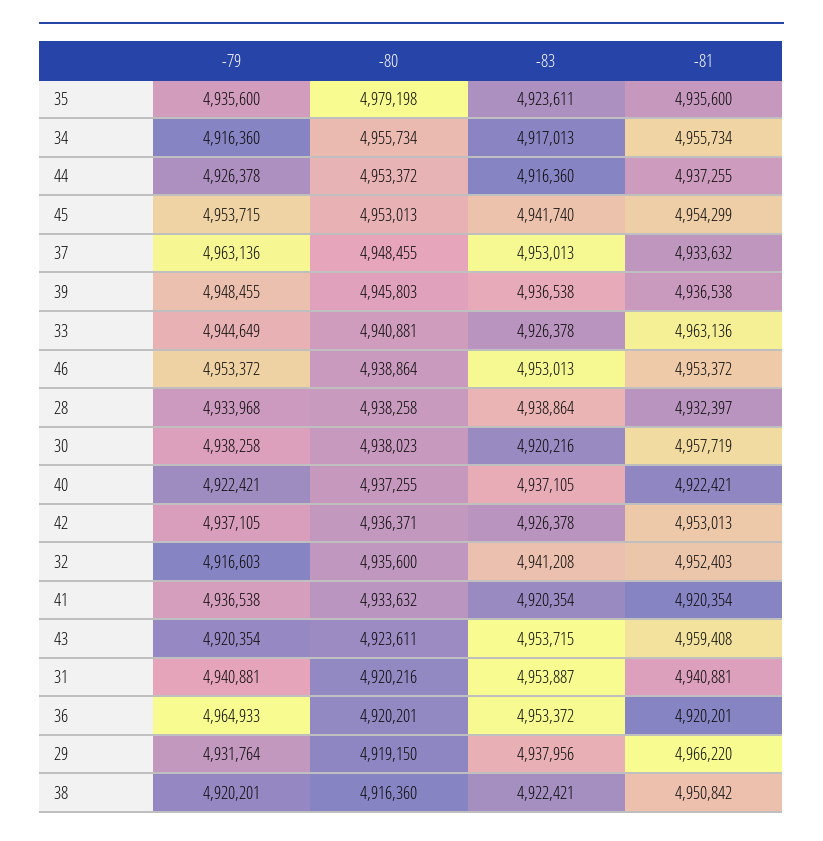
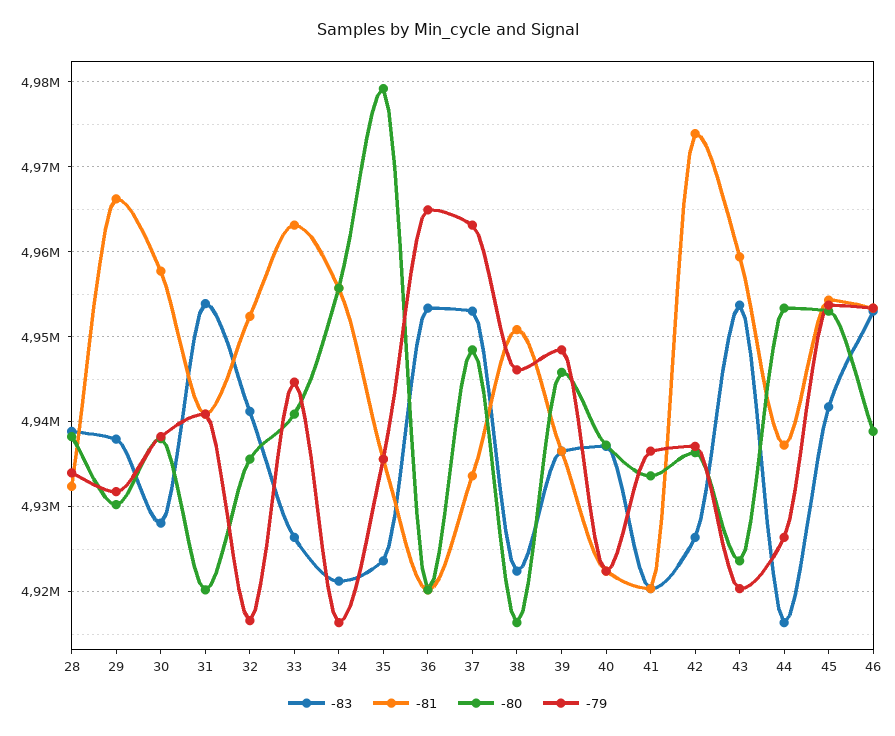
  {
    "-79": {
      "35": 4935600,
      "34": 4916360,
      "44": 4926378,
      "45": 4953715,
      "37": 4963136,
      "39": 4948455,
      "33": 4944649,
      "46": 4953372,
      "28": 4933968,
      "30": 4938258,
      "40": 4922421,
      "42": 4937105,
      "32": 4916603,
      "41": 4936538,
      "43": 4920354,
      "31": 4940881,
      "36": 4964933,
      "29": 4931764,
-     "38": 4920201
+     "38": 4946000
    },
    "-80": {
      "35": 4979198,
      "34": 4955734,
      "44": 4953372,
      "45": 4953013,
      "37": 4948455,
      "39": 4945803,
      "33": 4940881,
      "46": 4938864,
      "28": 4938258,
      "30": 4938023,
      "40": 4937255,
      "42": 4936371,
      "32": 4935600,
      "41": 4933632,
      "43": 4923611,
      "31": 4920216,
      "36": 4920201,
-     "29": 4919150,
+     "29": 4930000,
      "38": 4916360
    },
    "-83": {
      "35": 4923611,
-     "34": 4917013,
+     "34": 4921000,
      "44": 4916360,
      "45": 4941740,
      "37": 4953013,
      "39": 4936538,
      "33": 4926378,
      "46": 4953013,
      "28": 4938864,
-     "30": 4920216,
+     "30": 4928000,
      "40": 4937105,
      "42": 4926378,
      "32": 4941208,
      "41": 4920354,
      "43": 4953715,
      "31": 4953887,
      "36": 4953372,
      "29": 4937956,
      "38": 4922421
    },
    "-81": {
      "35": 4935600,
      "34": 4955734,
      "44": 4937255,
      "45": 4954299,
      "37": 4933632,
      "39": 4936538,
      "33": 4963136,
      "46": 4953372,
      "28": 4932397,
      "30": 4957719,
      "40": 4922421,
-     "42": 4953013,
+     "42": 4974000,
      "32": 4952403,
      "41": 4920354,
      "43": 4959408,
      "31": 4940881,
      "36": 4920201,
      "29": 4966220,
      "38": 4950842
    }
  }

